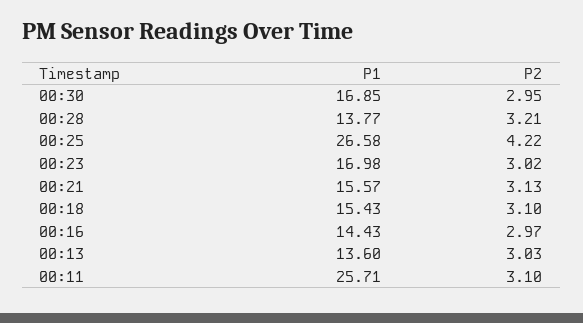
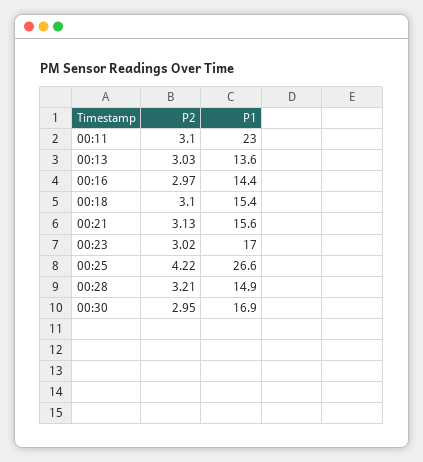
  {
    "P1": {
      "00:30": 16.85,
-     "00:28": 13.77,
+     "00:28": 14.9,
      "00:25": 26.58,
      "00:23": 16.98,
      "00:21": 15.57,
      "00:18": 15.43,
      "00:16": 14.43,
      "00:13": 13.6,
-     "00:11": 25.71
+     "00:11": 23
    },
    "P2": {
      "00:30": 2.95,
      "00:28": 3.21,
      "00:25": 4.22,
      "00:23": 3.02,
      "00:21": 3.13,
      "00:18": 3.1,
      "00:16": 2.97,
      "00:13": 3.03,
      "00:11": 3.1
    }
  }

